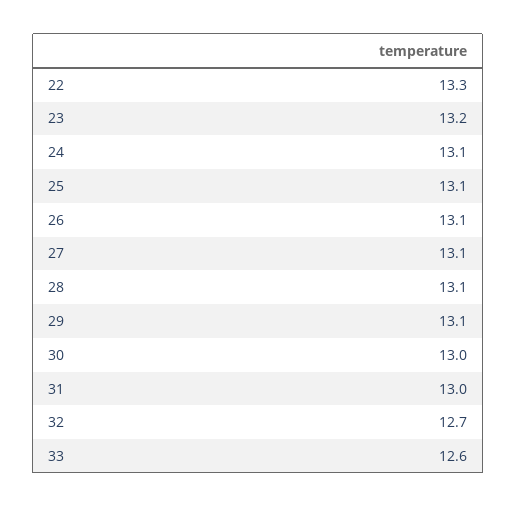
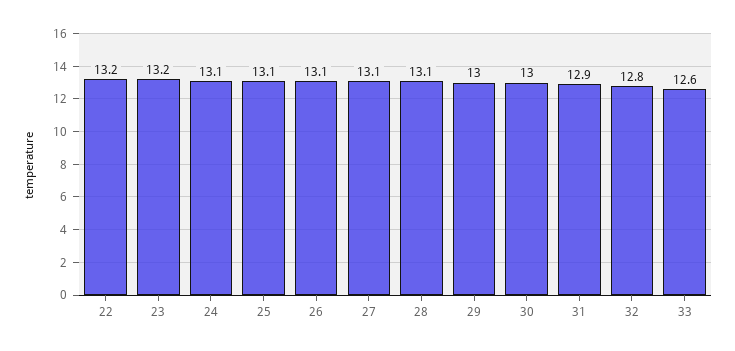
  {
-   "22": 13.3,
+   "22": 13.2,
    "23": 13.2,
    "24": 13.1,
    "25": 13.1,
    "26": 13.1,
    "27": 13.1,
    "28": 13.1,
-   "29": 13.1,
+   "29": 13,
    "30": 13,
-   "31": 13,
+   "31": 12.9,
-   "32": 12.7,
+   "32": 12.8,
    "33": 12.6
  }

